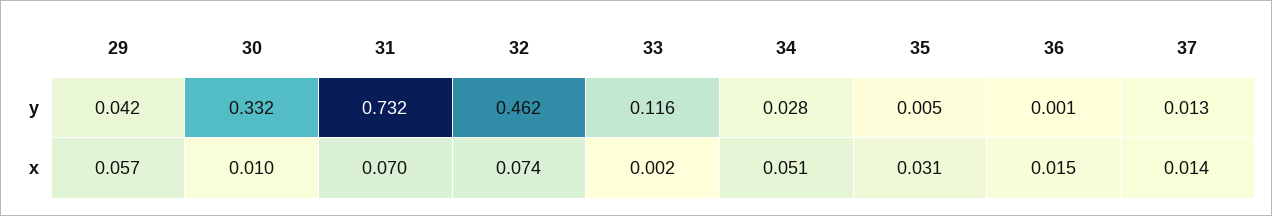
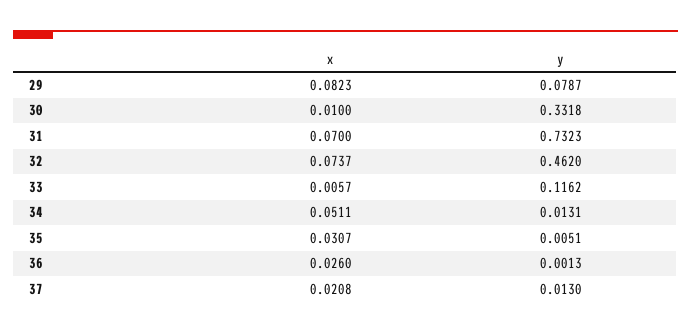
  {
    "29": {
-     "y": 0.042,
+     "y": 0.0787,
-     "x": 0.057
+     "x": 0.0823
    },
    "30": {
      "y": 0.3318,
      "x": 0.01
    },
    "31": {
      "y": 0.7323,
      "x": 0.07
    },
    "32": {
      "y": 0.462,
      "x": 0.0737
    },
    "33": {
      "y": 0.1162,
-     "x": 0.002
+     "x": 0.0057
    },
    "34": {
-     "y": 0.028,
+     "y": 0.0131,
      "x": 0.0511
    },
    "35": {
      "y": 0.0051,
      "x": 0.0307
    },
    "36": {
      "y": 0.0013,
-     "x": 0.015
+     "x": 0.026
    },
    "37": {
      "y": 0.013,
-     "x": 0.014
+     "x": 0.0208
    }
  }

